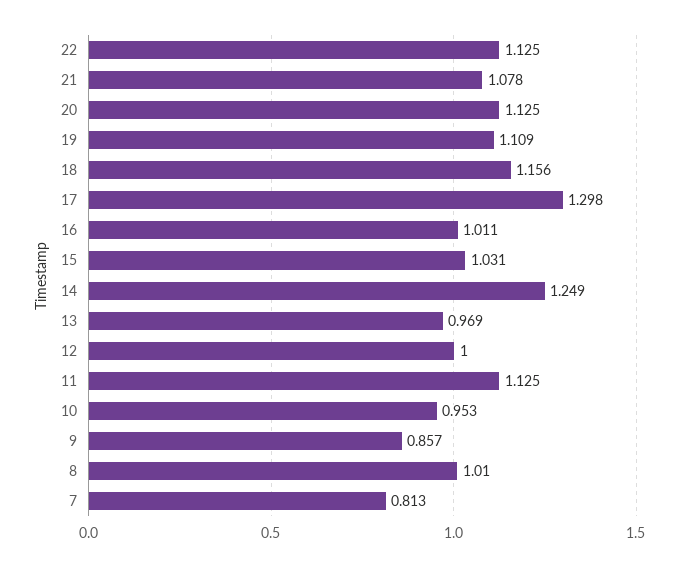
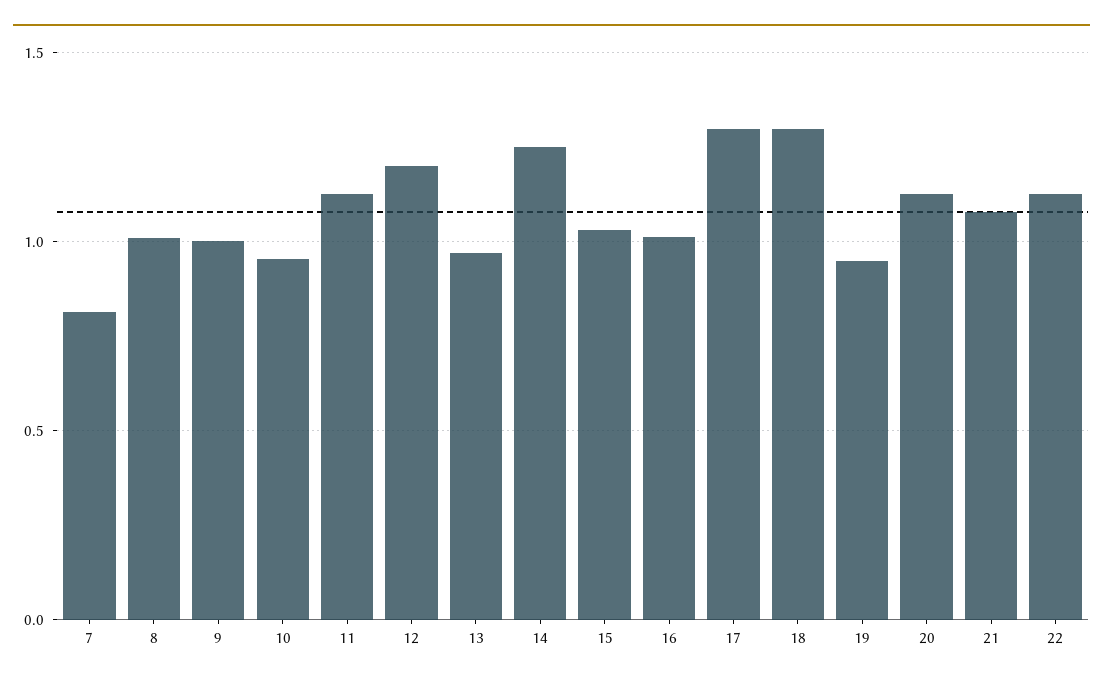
  {
    "22": 1.125,
    "21": 1.078,
    "20": 1.125,
-   "19": 1.109,
+   "19": 0.95,
-   "18": 1.156,
+   "18": 1.3,
    "17": 1.298,
    "16": 1.011,
    "15": 1.031,
    "14": 1.249,
    "13": 0.969,
-   "12": 1,
+   "12": 1.2,
    "11": 1.125,
    "10": 0.953,
-   "9": 0.857,
+   "9": 1,
    "8": 1.01,
    "7": 0.813
  }

